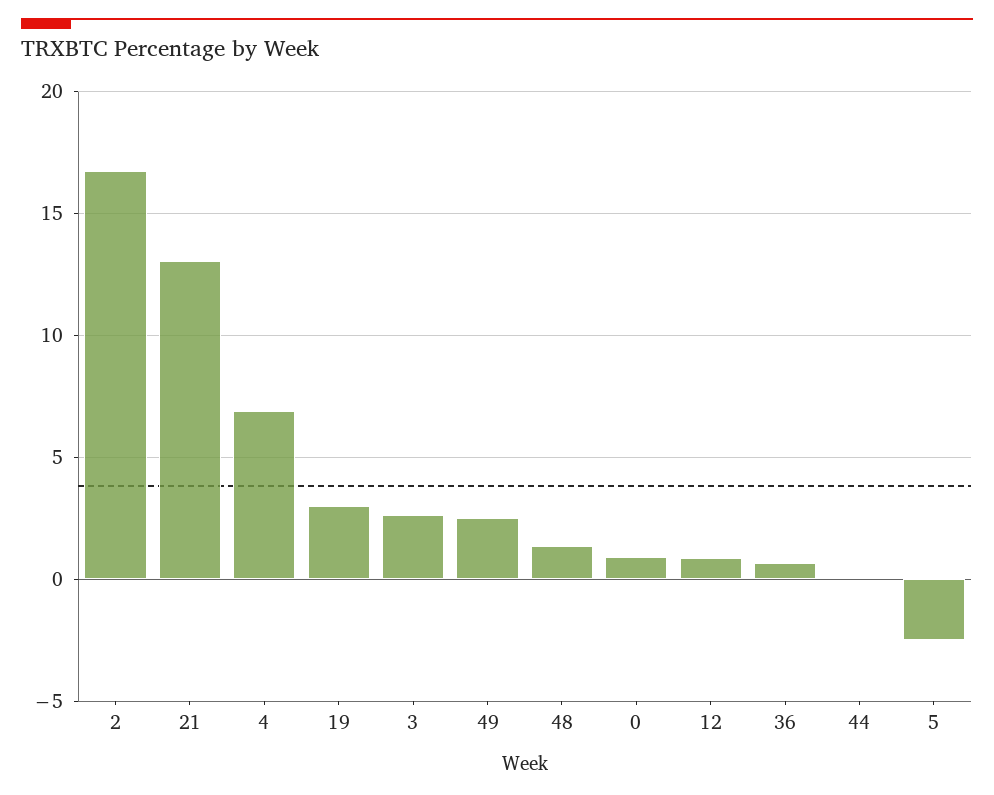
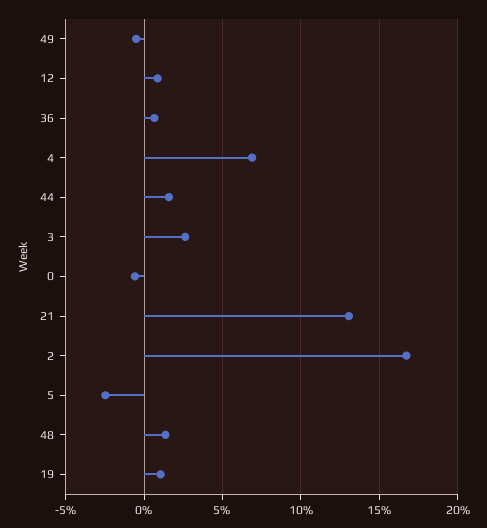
  {
    "2": 16.5,
    "21": 13,
    "4": 7,
-   "19": 3,
+   "19": 1,
    "3": 2.5,
-   "49": 2.5,
+   "49": -0.5,
    "48": 1.5,
-   "0": 1,
+   "0": -0.5,
    "12": 1,
    "36": 0.5,
-   "44": 0,
+   "44": 1.5,
    "5": -2.5
  }

